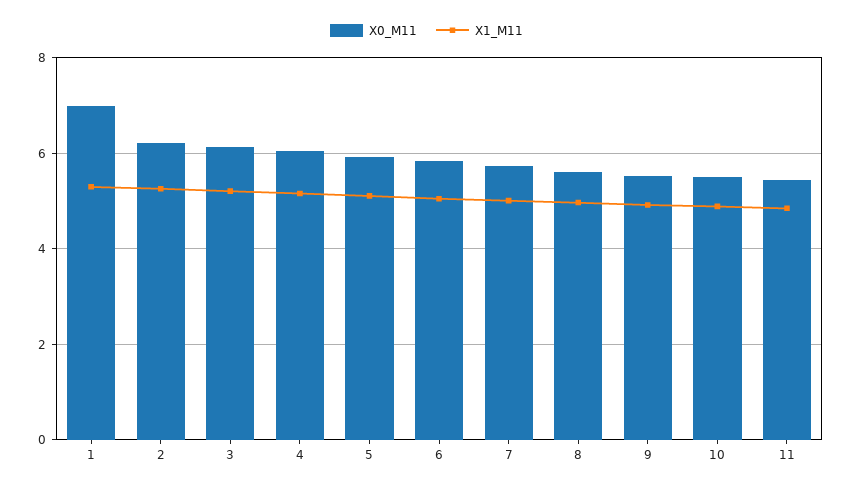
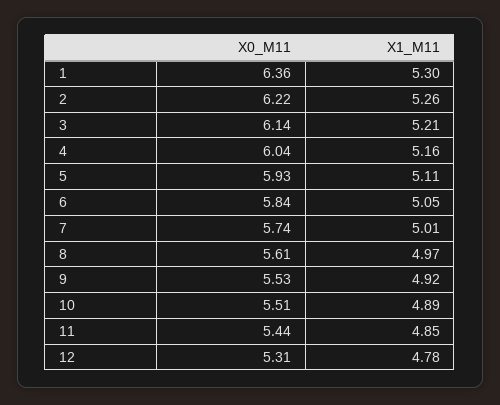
  {
    "X0_M11": {
-     "1": 7,
+     "1": 6.36,
      "2": 6.22,
      "3": 6.14,
      "4": 6.04,
      "5": 5.93,
      "6": 5.84,
      "7": 5.74,
      "8": 5.61,
      "9": 5.53,
      "10": 5.51,
-     "11": 5.44
+     "11": 5.44,
+     "12": 5.31
    },
    "X1_M11": {
      "1": 5.3,
      "2": 5.26,
      "3": 5.21,
      "4": 5.16,
      "5": 5.11,
      "6": 5.05,
      "7": 5.01,
      "8": 4.97,
      "9": 4.92,
      "10": 4.89,
-     "11": 4.85
+     "11": 4.85,
+     "12": 4.78
    }
  }

